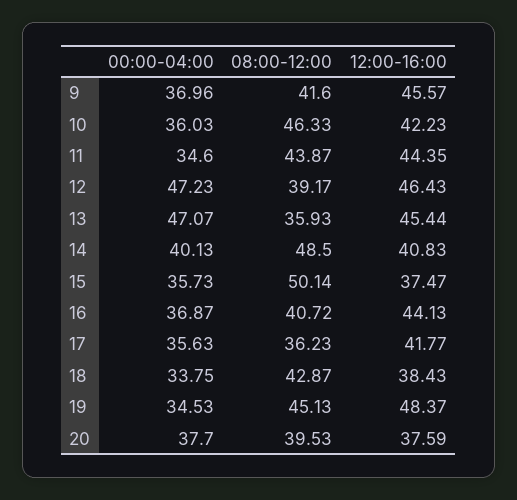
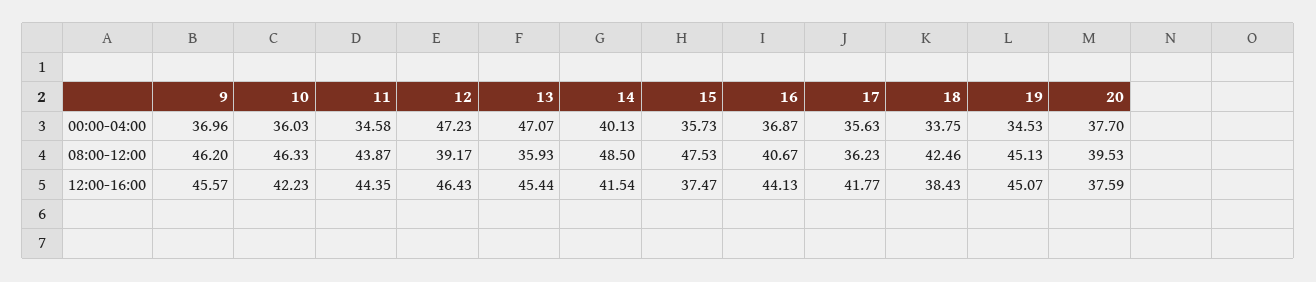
  {
    "00:00-04:00": {
      "9": 36.96,
      "10": 36.03,
-     "11": 34.6,
+     "11": 34.58,
      "12": 47.23,
      "13": 47.07,
      "14": 40.13,
      "15": 35.73,
      "16": 36.87,
      "17": 35.63,
      "18": 33.75,
      "19": 34.53,
      "20": 37.7
    },
    "08:00-12:00": {
-     "9": 41.6,
+     "9": 46.2,
      "10": 46.33,
      "11": 43.87,
      "12": 39.17,
      "13": 35.93,
      "14": 48.5,
-     "15": 50.14,
+     "15": 47.53,
-     "16": 40.72,
+     "16": 40.67,
      "17": 36.23,
-     "18": 42.87,
+     "18": 42.46,
      "19": 45.13,
      "20": 39.53
    },
    "12:00-16:00": {
      "9": 45.57,
      "10": 42.23,
      "11": 44.35,
      "12": 46.43,
      "13": 45.44,
-     "14": 40.83,
+     "14": 41.54,
      "15": 37.47,
      "16": 44.13,
      "17": 41.77,
      "18": 38.43,
-     "19": 48.37,
+     "19": 45.07,
      "20": 37.59
    }
  }

